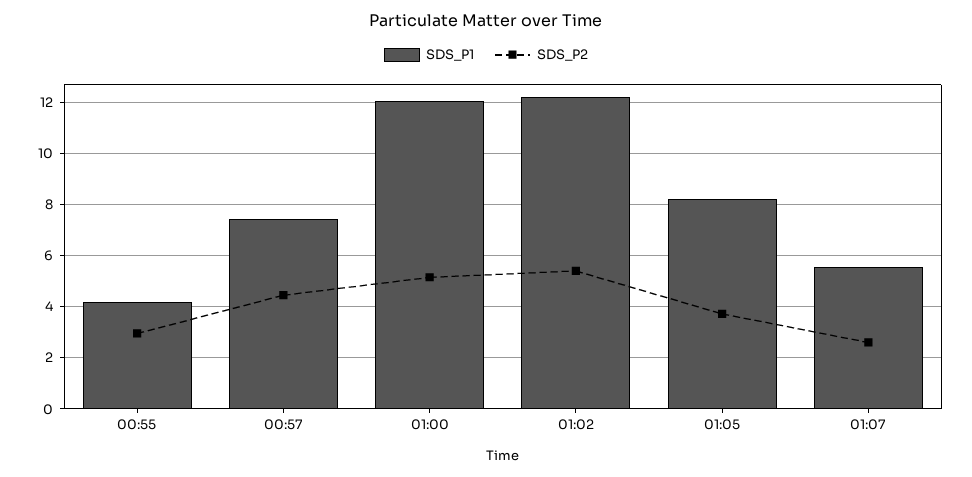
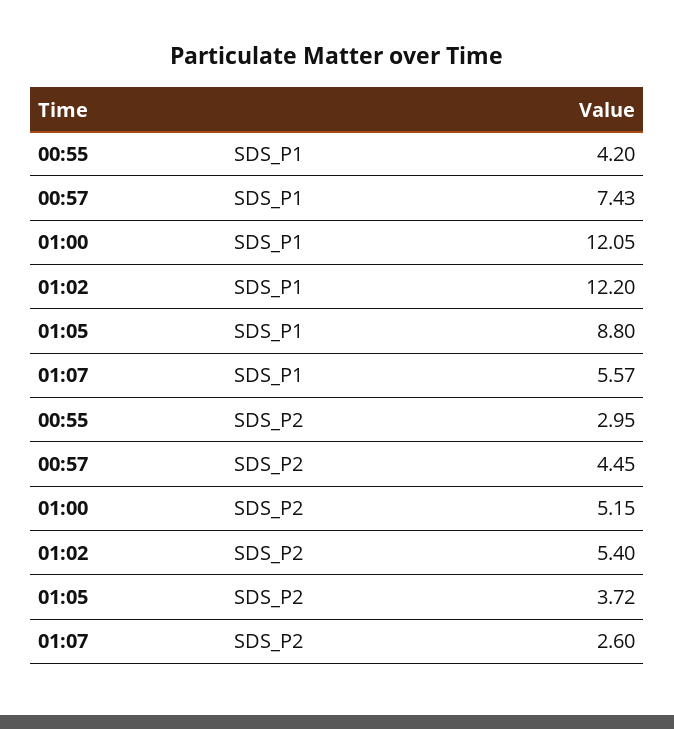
  {
    "SDS_P1": {
      "00:55": 4.2,
      "00:57": 7.43,
      "01:00": 12.05,
      "01:02": 12.2,
-     "01:05": 8.25,
+     "01:05": 8.8,
      "01:07": 5.57
    },
    "SDS_P2": {
      "00:55": 2.95,
      "00:57": 4.45,
      "01:00": 5.15,
      "01:02": 5.4,
      "01:05": 3.72,
      "01:07": 2.6
    }
  }

